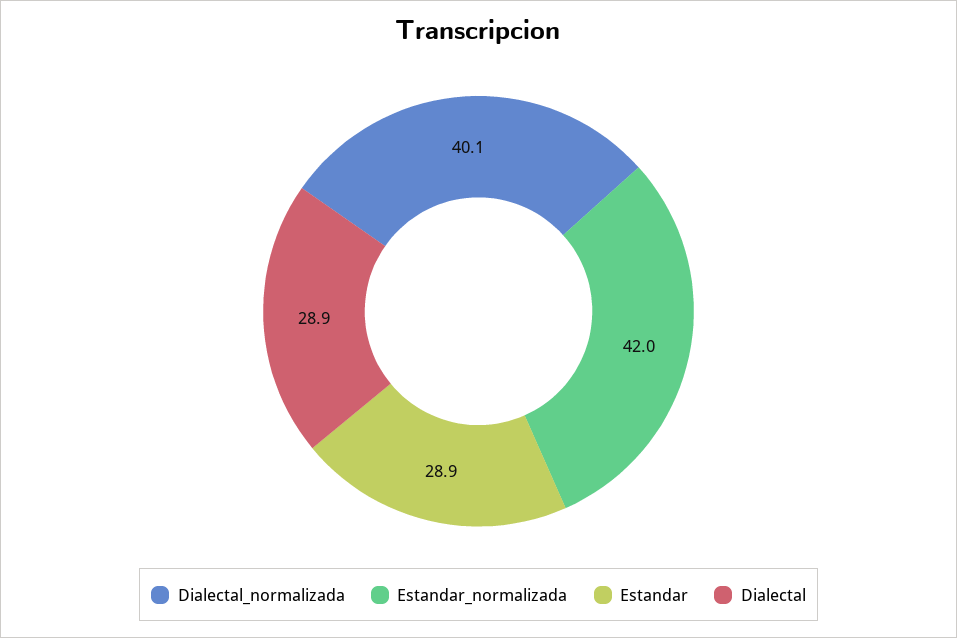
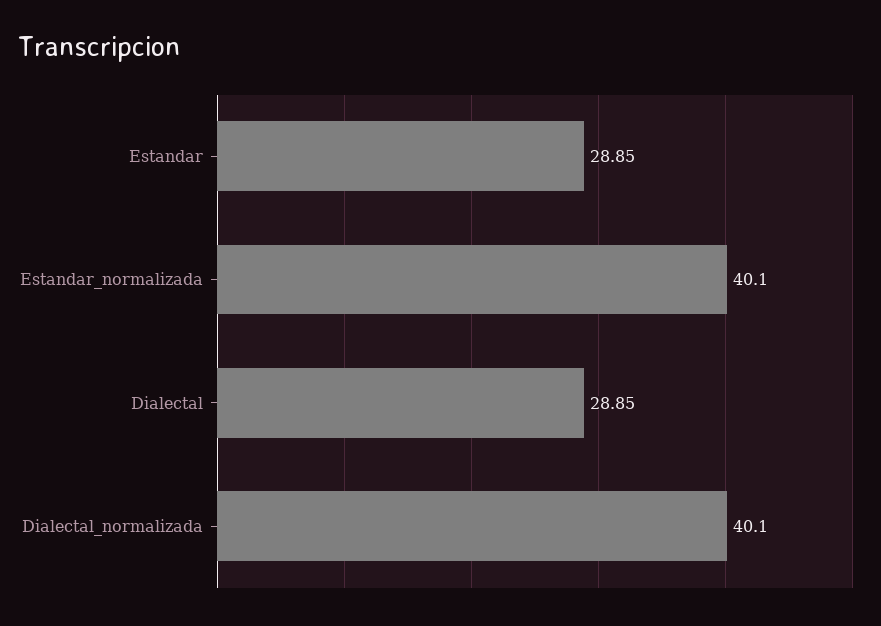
  {
    "Dialectal_normalizada": 40.1,
-   "Estandar_normalizada": 42,
+   "Estandar_normalizada": 40.1,
    "Estandar": 28.85,
    "Dialectal": 28.85
  }

